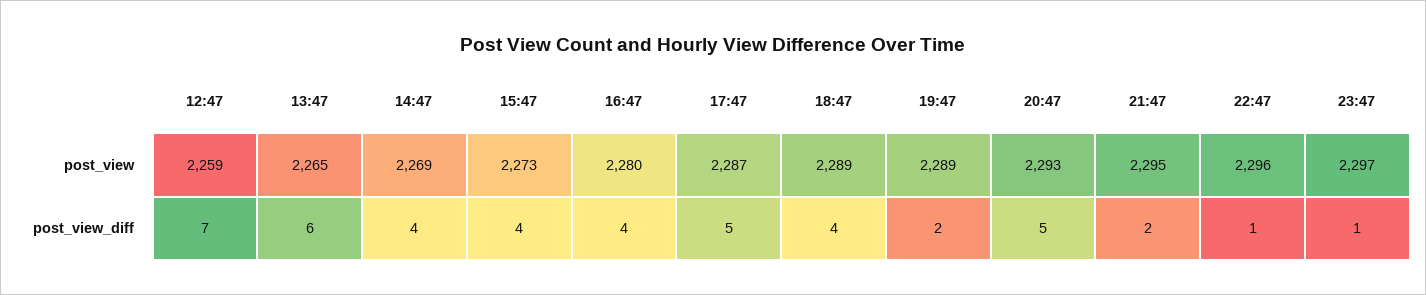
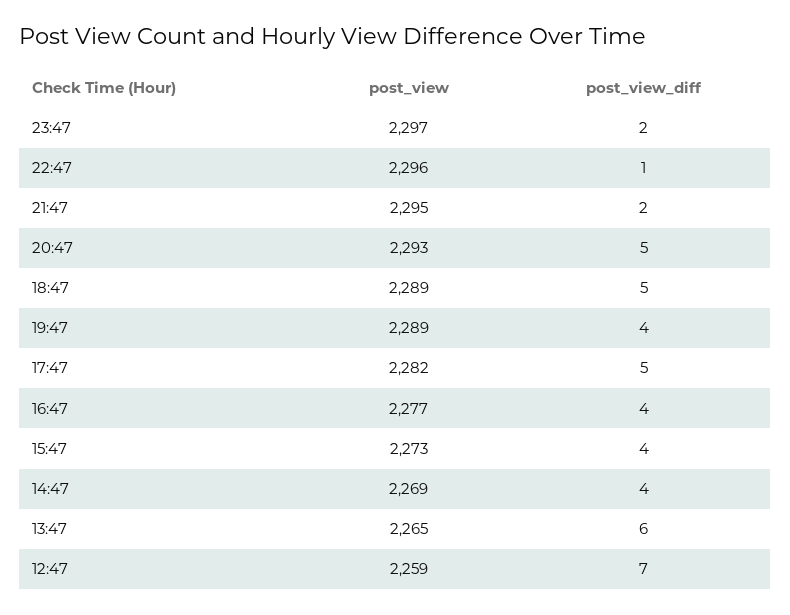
  {
    "12:47": {
      "post_view": 2259,
      "post_view_diff": 7
    },
    "13:47": {
      "post_view": 2265,
      "post_view_diff": 6
    },
    "14:47": {
      "post_view": 2269,
      "post_view_diff": 4
    },
    "15:47": {
      "post_view": 2273,
      "post_view_diff": 4
    },
    "16:47": {
-     "post_view": 2280,
+     "post_view": 2277,
      "post_view_diff": 4
    },
    "17:47": {
-     "post_view": 2287,
+     "post_view": 2282,
      "post_view_diff": 5
    },
    "18:47": {
      "post_view": 2289,
-     "post_view_diff": 4
+     "post_view_diff": 5
    },
    "19:47": {
      "post_view": 2289,
-     "post_view_diff": 2
+     "post_view_diff": 4
    },
    "20:47": {
      "post_view": 2293,
      "post_view_diff": 5
    },
    "21:47": {
      "post_view": 2295,
      "post_view_diff": 2
    },
    "22:47": {
      "post_view": 2296,
      "post_view_diff": 1
    },
    "23:47": {
      "post_view": 2297,
-     "post_view_diff": 1
+     "post_view_diff": 2
    }
  }

